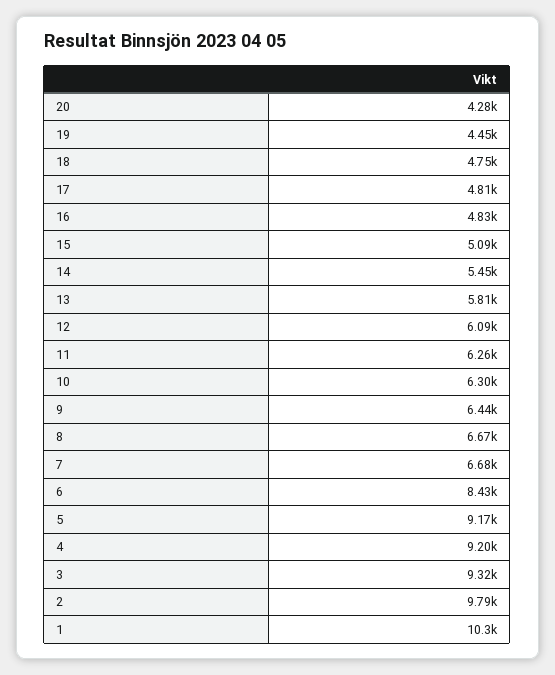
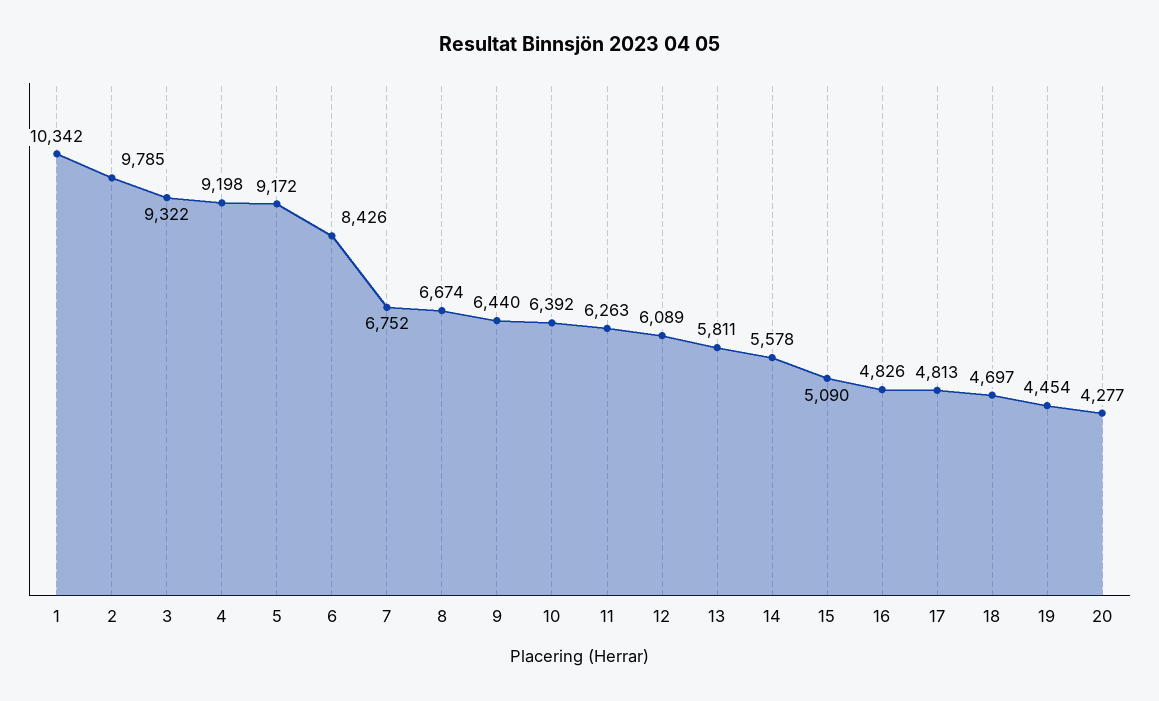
  {
    "20": 4277,
    "19": 4454,
-   "18": 4750,
+   "18": 4697,
    "17": 4813,
    "16": 4826,
    "15": 5090,
-   "14": 5450,
+   "14": 5578,
    "13": 5811,
    "12": 6089,
    "11": 6263,
-   "10": 6300,
+   "10": 6392,
    "9": 6440,
    "8": 6674,
-   "7": 6680,
+   "7": 6752,
    "6": 8426,
    "5": 9172,
    "4": 9198,
    "3": 9322,
    "2": 9785,
    "1": 10342
  }

